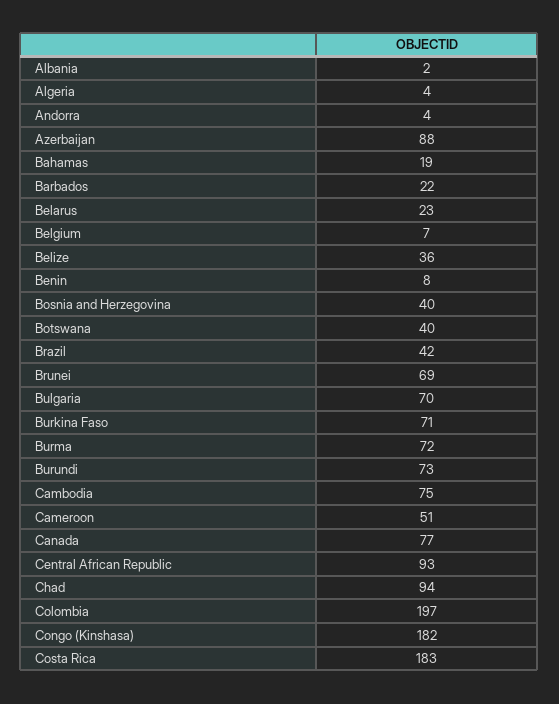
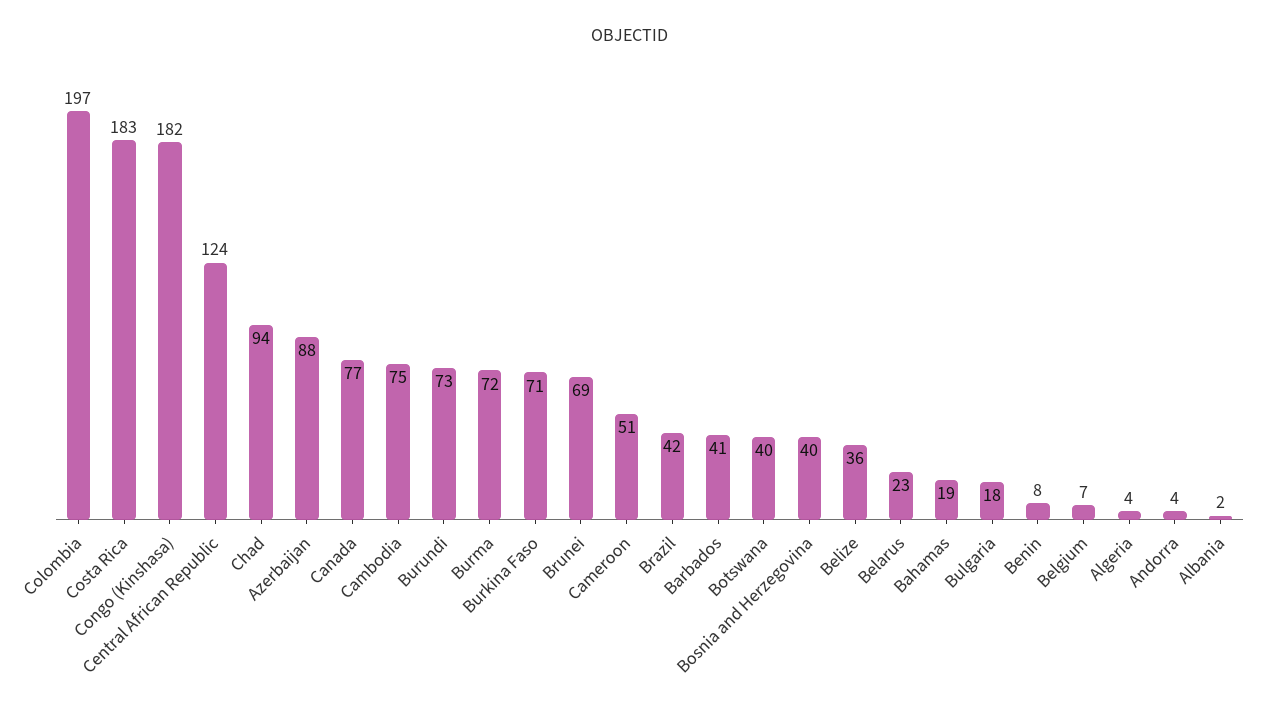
  {
    "Albania": 2,
    "Algeria": 4,
    "Andorra": 4,
    "Azerbaijan": 88,
    "Bahamas": 19,
-   "Barbados": 22,
+   "Barbados": 41,
    "Belarus": 23,
    "Belgium": 7,
    "Belize": 36,
    "Benin": 8,
    "Bosnia and Herzegovina": 40,
    "Botswana": 40,
    "Brazil": 42,
    "Brunei": 69,
-   "Bulgaria": 70,
+   "Bulgaria": 18,
    "Burkina Faso": 71,
    "Burma": 72,
    "Burundi": 73,
    "Cambodia": 75,
    "Cameroon": 51,
    "Canada": 77,
-   "Central African Republic": 93,
+   "Central African Republic": 124,
    "Chad": 94,
    "Colombia": 197,
    "Congo (Kinshasa)": 182,
    "Costa Rica": 183
  }

